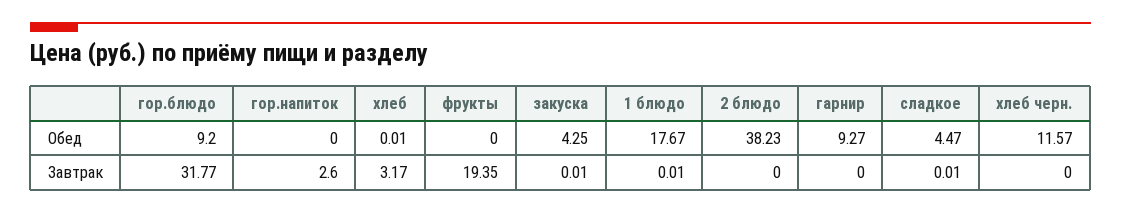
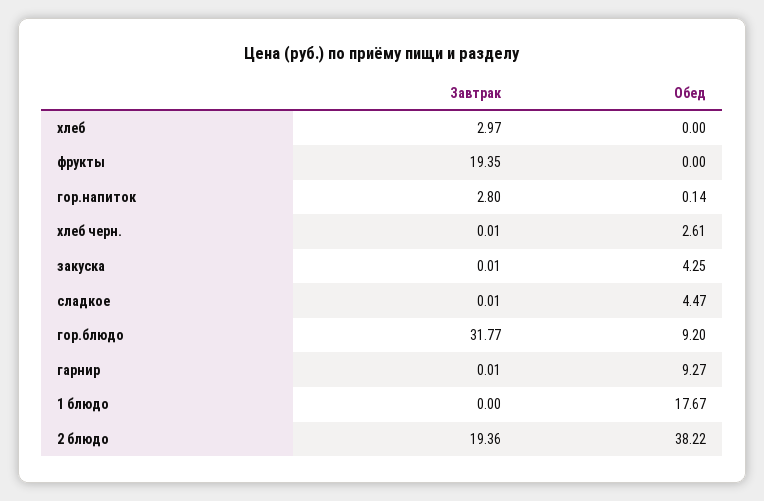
  {
    "гор.блюдо": {
      "Обед": 9.2,
      "Завтрак": 31.77
    },
    "гор.напиток": {
-     "Обед": 0,
+     "Обед": 0.14,
-     "Завтрак": 2.6
+     "Завтрак": 2.8
    },
    "хлеб": {
-     "Обед": 0.01,
+     "Обед": 0,
-     "Завтрак": 3.17
+     "Завтрак": 2.97
    },
    "фрукты": {
      "Обед": 0,
      "Завтрак": 19.35
    },
    "закуска": {
      "Обед": 4.25,
      "Завтрак": 0.01
    },
    "1 блюдо": {
      "Обед": 17.67,
-     "Завтрак": 0.01
+     "Завтрак": 0
    },
    "2 блюдо": {
-     "Обед": 38.23,
+     "Обед": 38.22,
-     "Завтрак": 0
+     "Завтрак": 19.36
    },
    "гарнир": {
      "Обед": 9.27,
-     "Завтрак": 0
+     "Завтрак": 0.01
    },
    "сладкое": {
      "Обед": 4.47,
      "Завтрак": 0.01
    },
    "хлеб черн.": {
-     "Обед": 11.57,
+     "Обед": 2.61,
-     "Завтрак": 0
+     "Завтрак": 0.01
    }
  }

